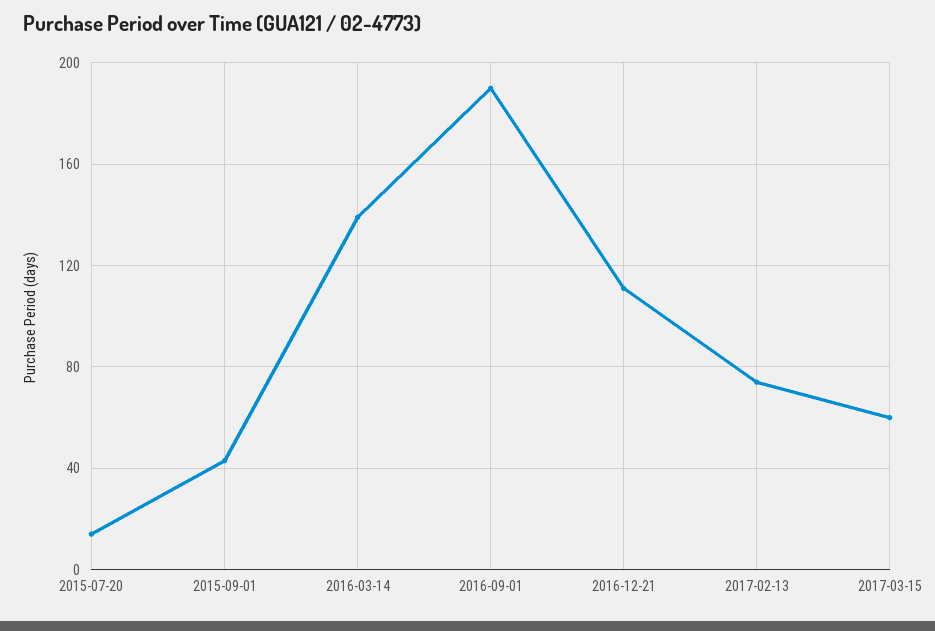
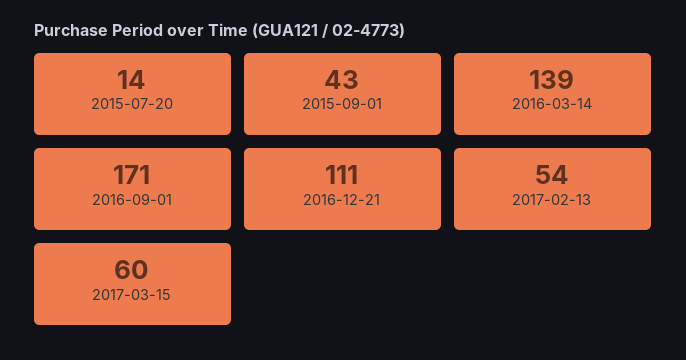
  {
    "2015-07-20": 14,
    "2015-09-01": 43,
    "2016-03-14": 139,
-   "2016-09-01": 190,
+   "2016-09-01": 171,
    "2016-12-21": 111,
-   "2017-02-13": 75,
+   "2017-02-13": 54,
    "2017-03-15": 60
  }

